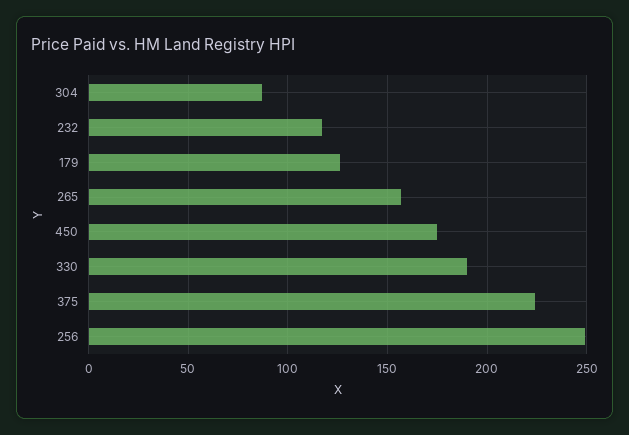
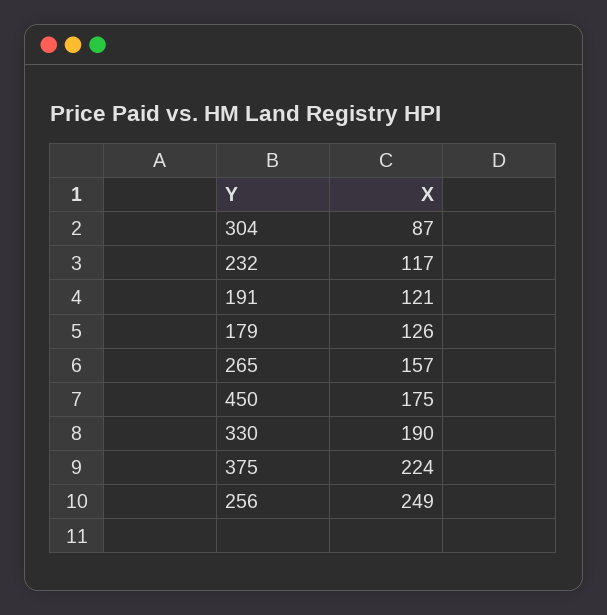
  {
    "304": 87,
    "232": 117,
    "179": 126,
    "265": 157,
    "450": 175,
    "330": 190,
    "375": 224,
-   "256": 249
+   "256": 249,
+   "191": 121
  }

